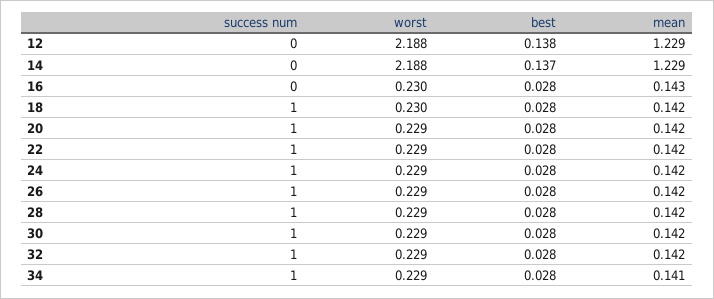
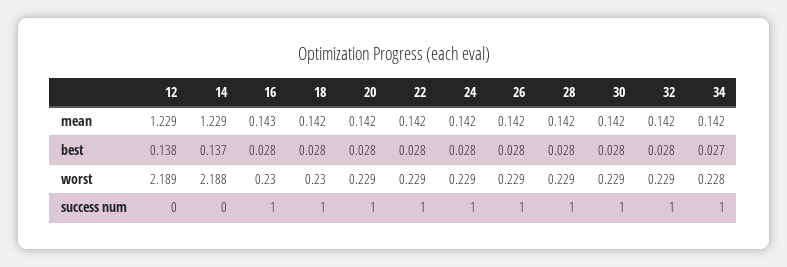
  {
    "success num": {
      "12": 0,
      "14": 0,
-     "16": 0,
+     "16": 1,
      "18": 1,
      "20": 1,
      "22": 1,
      "24": 1,
      "26": 1,
      "28": 1,
      "30": 1,
      "32": 1,
      "34": 1
    },
    "worst": {
-     "12": 2.188,
+     "12": 2.189,
      "14": 2.188,
      "16": 0.23,
      "18": 0.23,
      "20": 0.229,
      "22": 0.229,
      "24": 0.229,
      "26": 0.229,
      "28": 0.229,
      "30": 0.229,
      "32": 0.229,
-     "34": 0.229
+     "34": 0.228
    },
    "best": {
      "12": 0.138,
      "14": 0.137,
      "16": 0.028,
      "18": 0.028,
      "20": 0.028,
      "22": 0.028,
      "24": 0.028,
      "26": 0.028,
      "28": 0.028,
      "30": 0.028,
      "32": 0.028,
-     "34": 0.028
+     "34": 0.027
    },
    "mean": {
      "12": 1.229,
      "14": 1.229,
      "16": 0.143,
      "18": 0.142,
      "20": 0.142,
      "22": 0.142,
      "24": 0.142,
      "26": 0.142,
      "28": 0.142,
      "30": 0.142,
      "32": 0.142,
-     "34": 0.141
+     "34": 0.142
    }
  }

